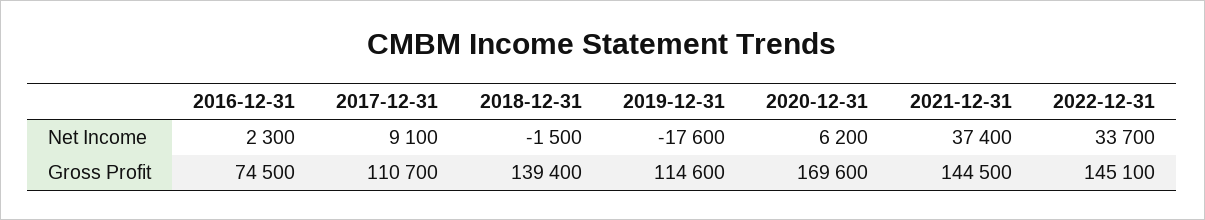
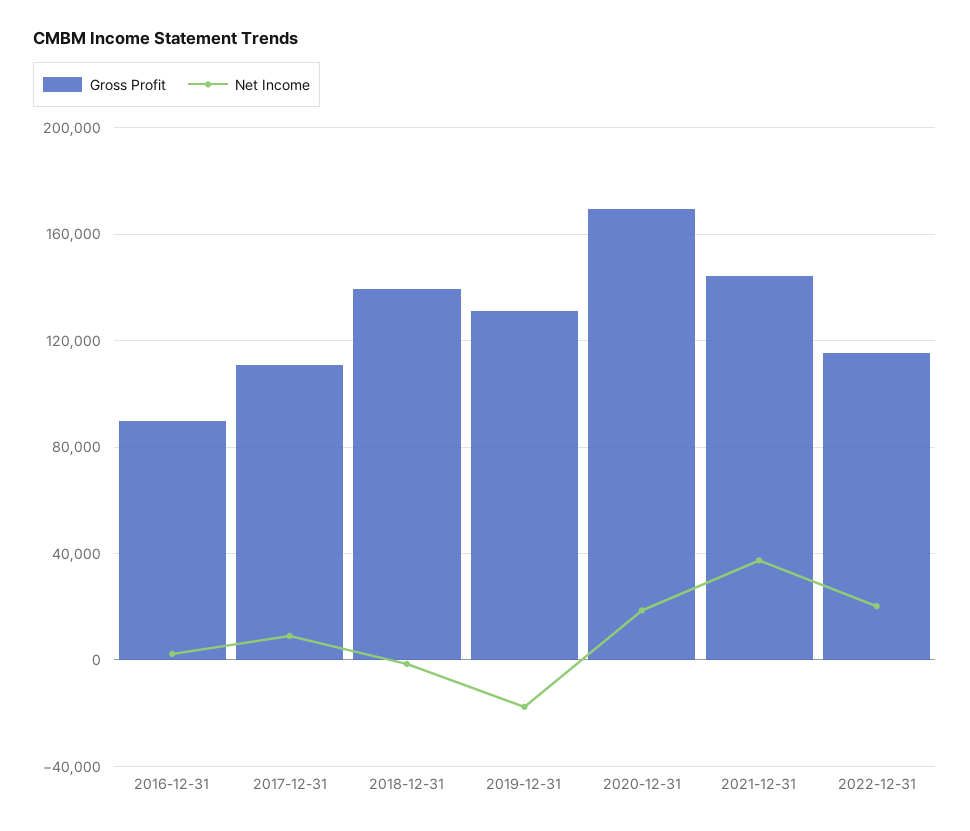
  {
    "Net Income": {
      "2016-12-31": 2300,
      "2017-12-31": 9100,
      "2018-12-31": -1500,
      "2019-12-31": -17600,
-     "2020-12-31": 6200,
+     "2020-12-31": 20000,
      "2021-12-31": 37400,
-     "2022-12-31": 33700
+     "2022-12-31": 20000
    },
    "Gross Profit": {
-     "2016-12-31": 74500,
+     "2016-12-31": 90000,
      "2017-12-31": 110700,
      "2018-12-31": 139400,
-     "2019-12-31": 114600,
+     "2019-12-31": 130000,
      "2020-12-31": 169600,
      "2021-12-31": 144500,
-     "2022-12-31": 145100
+     "2022-12-31": 115000
    }
  }

